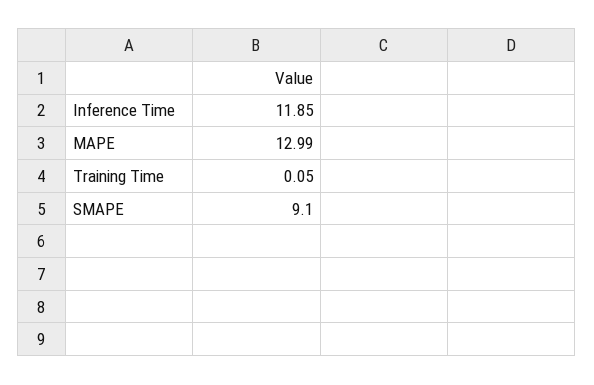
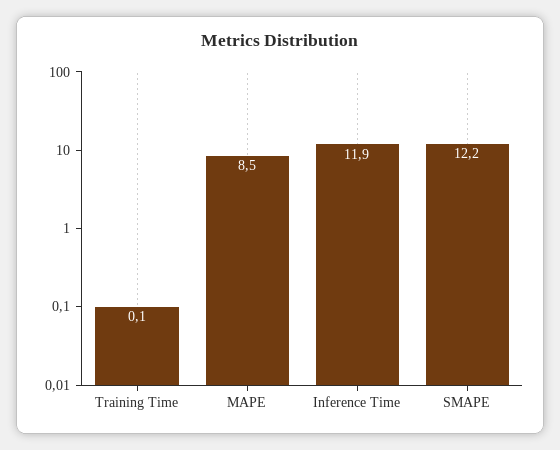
  {
    "Inference Time": 11.85,
-   "MAPE": 12.99,
+   "MAPE": 8.5,
    "Training Time": 0.05,
-   "SMAPE": 9.1
+   "SMAPE": 12.2
  }

